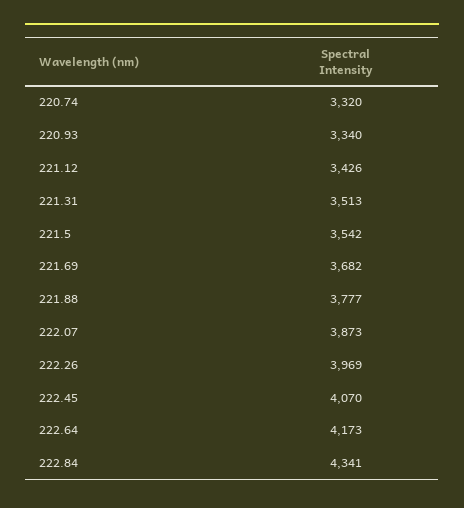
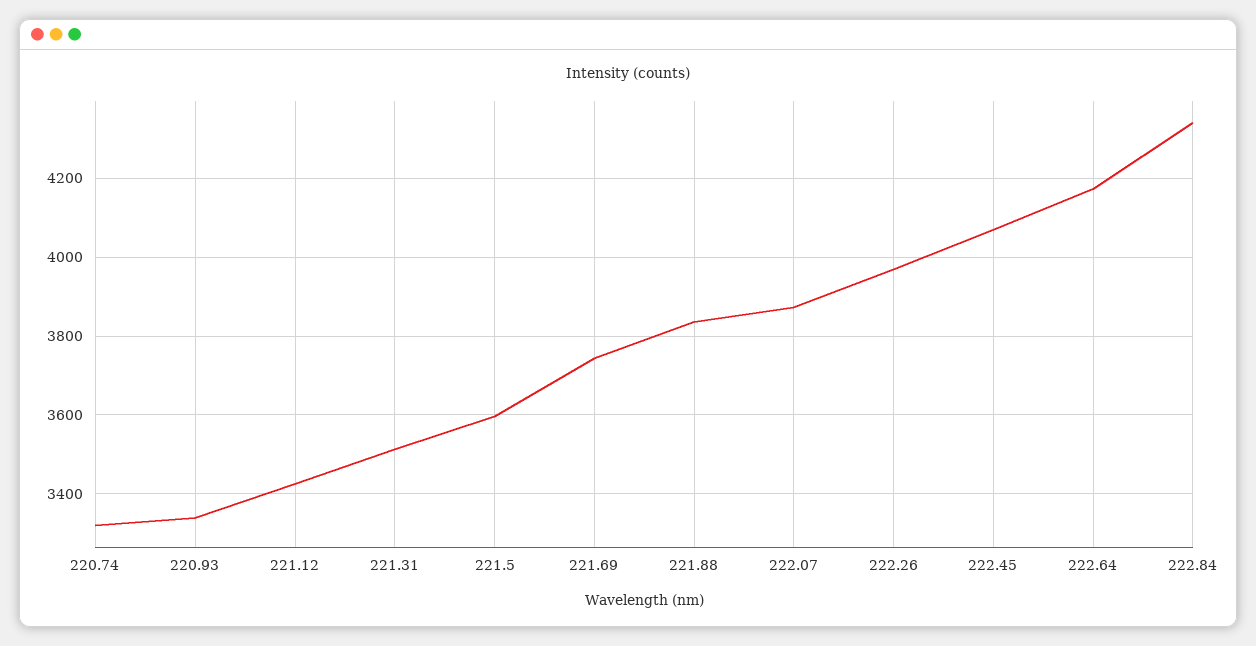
  {
    "220.74": 3320,
    "220.93": 3340,
    "221.12": 3426,
    "221.31": 3513,
-   "221.5": 3542,
+   "221.5": 3600,
-   "221.69": 3682,
+   "221.69": 3740,
-   "221.88": 3777,
+   "221.88": 3840,
    "222.07": 3873,
    "222.26": 3969,
    "222.45": 4070,
    "222.64": 4173,
    "222.84": 4341
  }

